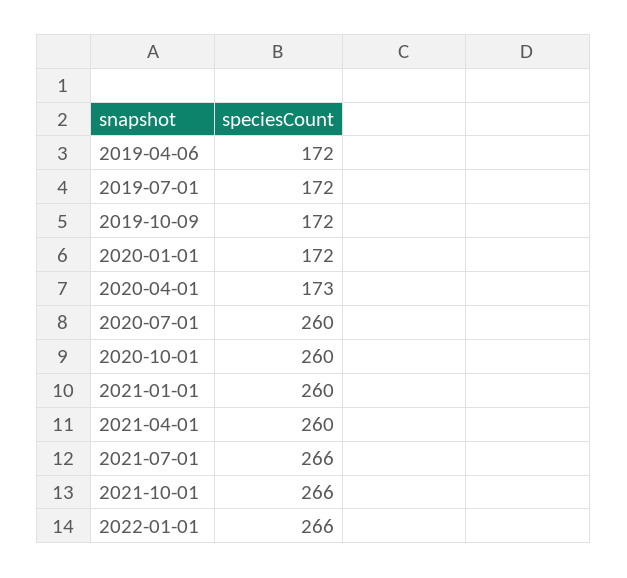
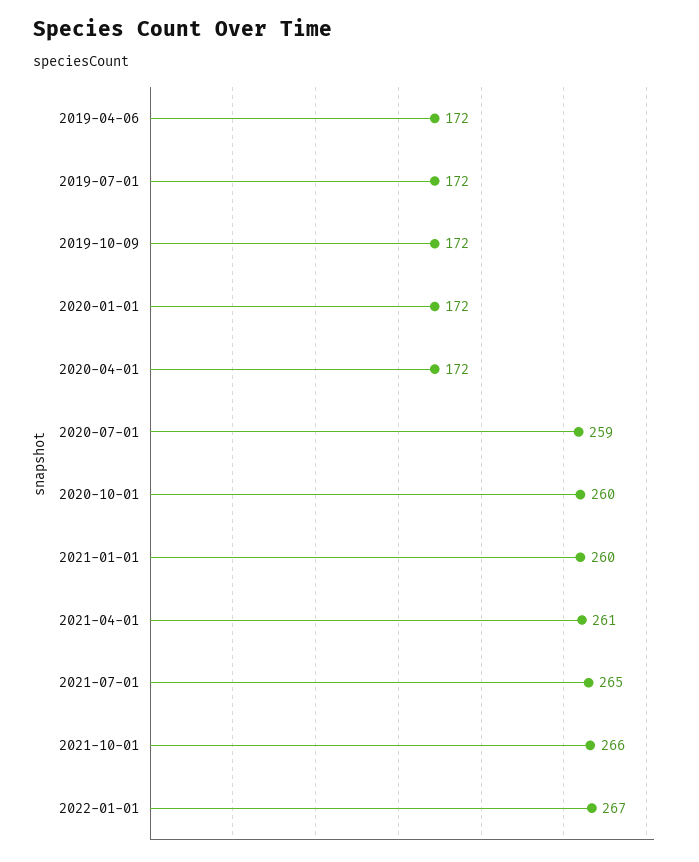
  {
    "2019-04-06": 172,
    "2019-07-01": 172,
    "2019-10-09": 172,
    "2020-01-01": 172,
-   "2020-04-01": 173,
+   "2020-04-01": 172,
-   "2020-07-01": 260,
+   "2020-07-01": 259,
    "2020-10-01": 260,
    "2021-01-01": 260,
-   "2021-04-01": 260,
+   "2021-04-01": 261,
-   "2021-07-01": 266,
+   "2021-07-01": 265,
    "2021-10-01": 266,
-   "2022-01-01": 266
+   "2022-01-01": 267
  }

